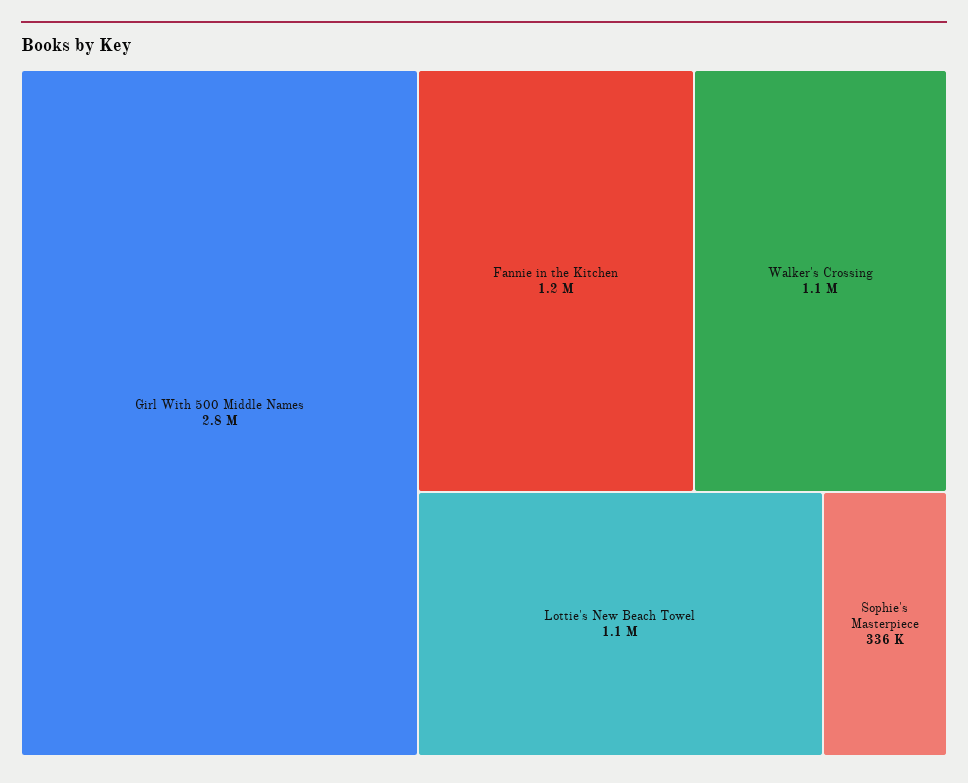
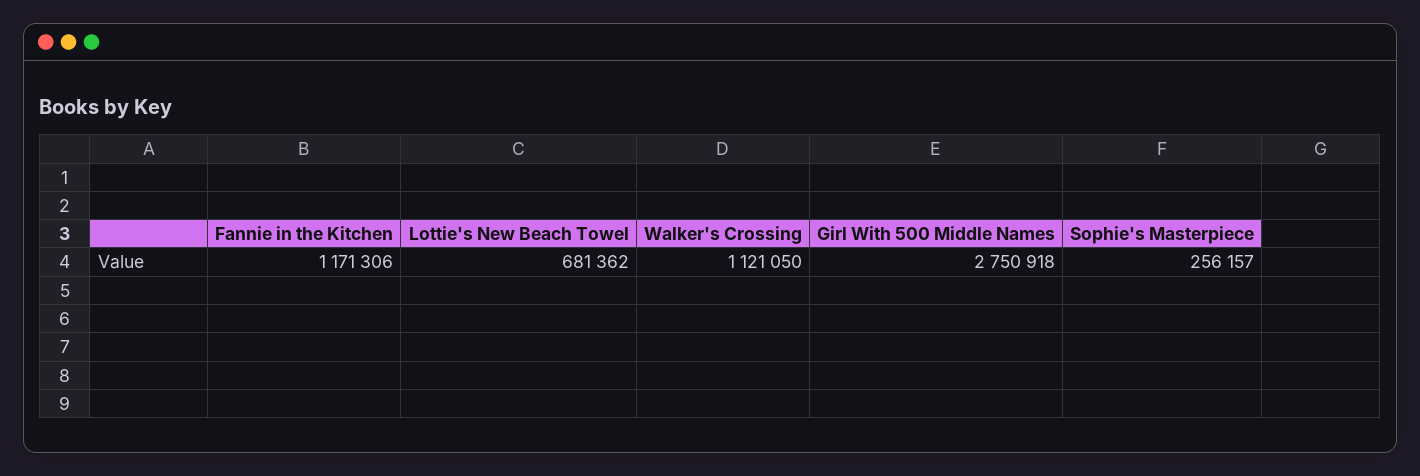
  {
    "Girl With 500 Middle Names": 2750918,
    "Fannie in the Kitchen": 1171306,
    "Walker's Crossing": 1121050,
-   "Lottie's New Beach Towel": 1100000,
+   "Lottie's New Beach Towel": 681362,
-   "Sophie's Masterpiece": 336000
+   "Sophie's Masterpiece": 256157
  }

